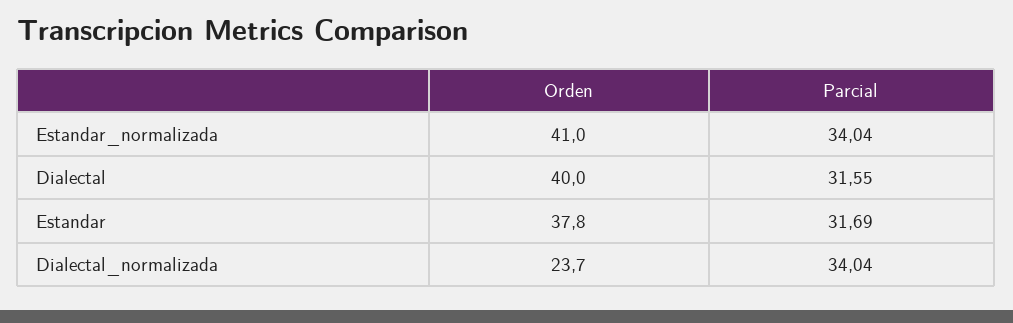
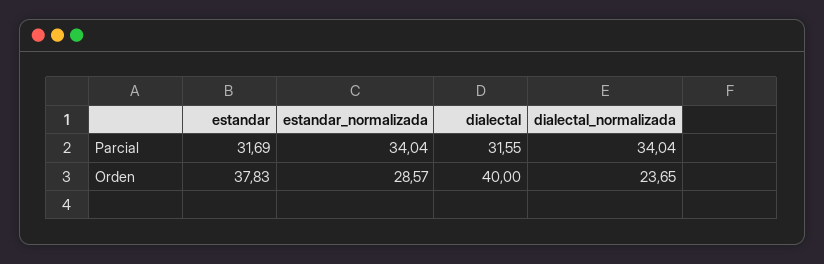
  {
    "Orden": {
-     "Estandar_normalizada": 41,
+     "Estandar_normalizada": 28.57,
      "Dialectal": 40,
      "Estandar": 37.83,
      "Dialectal_normalizada": 23.65
    },
    "Parcial": {
      "Estandar_normalizada": 34.04,
      "Dialectal": 31.55,
      "Estandar": 31.69,
      "Dialectal_normalizada": 34.04
    }
  }

